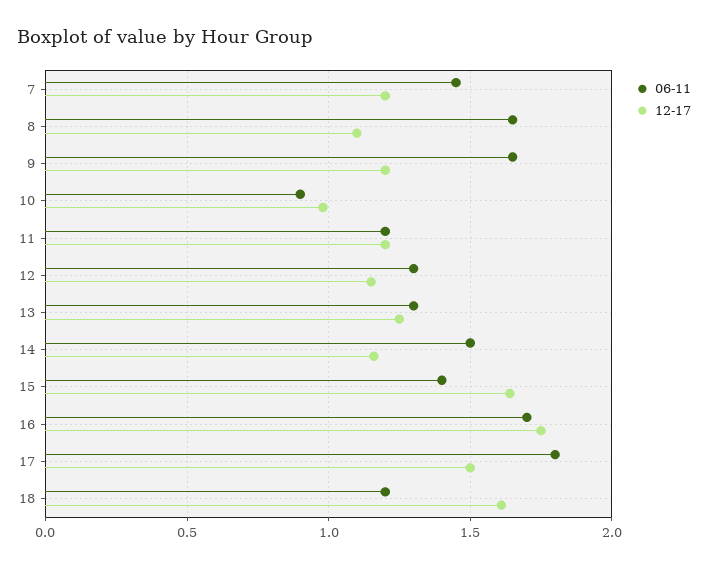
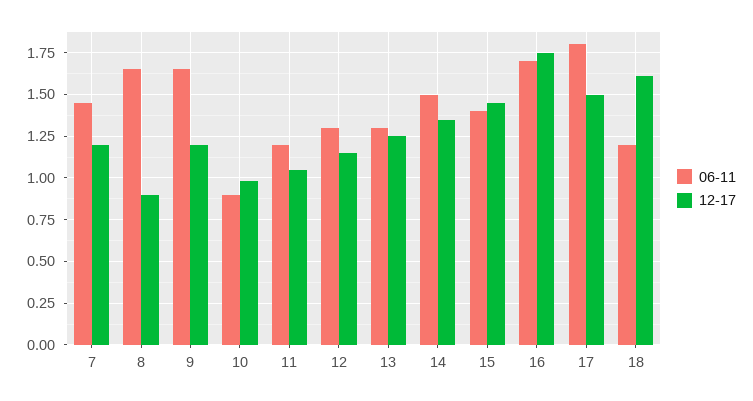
  {
    "06-11": {
      "7": 1.45,
      "8": 1.65,
      "9": 1.65,
      "10": 0.9,
      "11": 1.2,
      "12": 1.3,
      "13": 1.3,
      "14": 1.5,
      "15": 1.4,
      "16": 1.7,
      "17": 1.8,
      "18": 1.2
    },
    "12-17": {
      "7": 1.2,
-     "8": 1.1,
+     "8": 0.9,
      "9": 1.2,
      "10": 1,
-     "11": 1.2,
+     "11": 1.05,
      "12": 1.15,
      "13": 1.25,
-     "14": 1.15,
+     "14": 1.35,
-     "15": 1.65,
+     "15": 1.45,
      "16": 1.75,
      "17": 1.5,
      "18": 1.6
    }
  }

